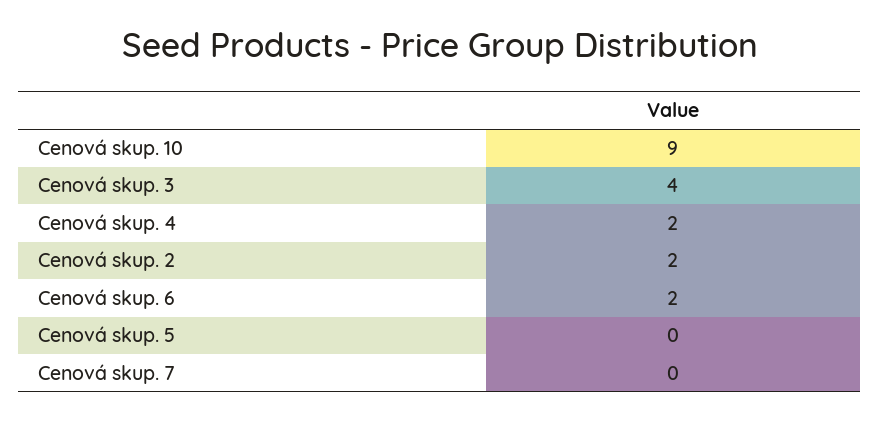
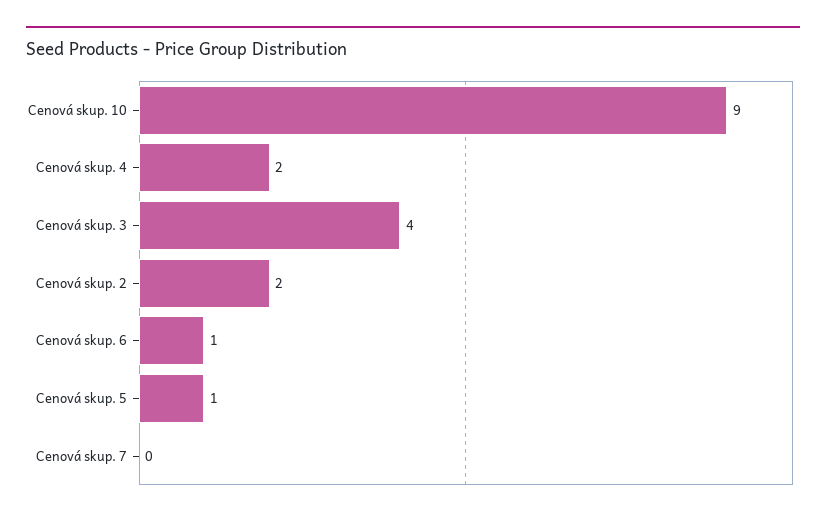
  {
    "Cenová skup. 10": 9,
    "Cenová skup. 3": 4,
    "Cenová skup. 4": 2,
    "Cenová skup. 2": 2,
-   "Cenová skup. 6": 2,
+   "Cenová skup. 6": 1,
-   "Cenová skup. 5": 0,
+   "Cenová skup. 5": 1,
    "Cenová skup. 7": 0
  }

